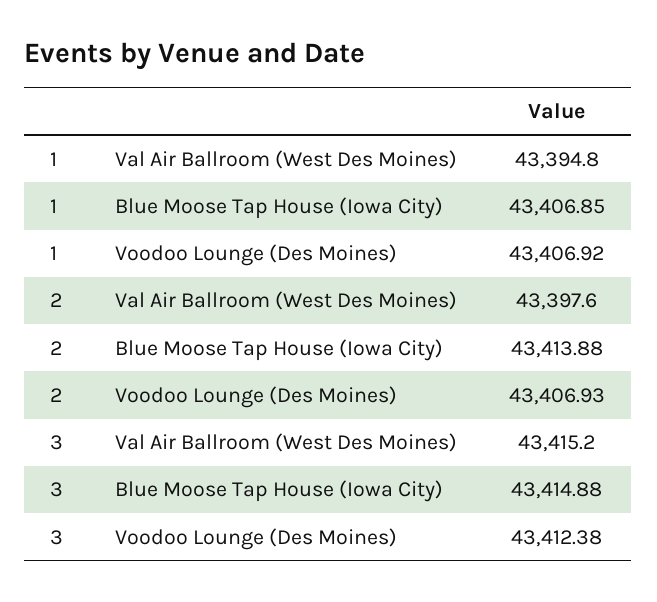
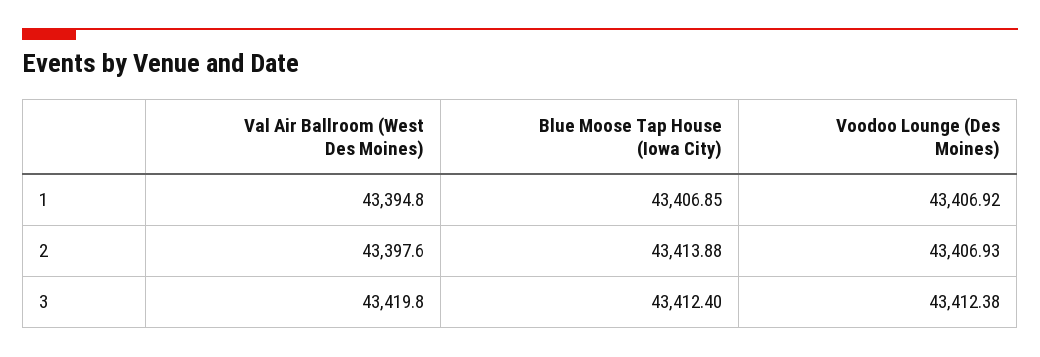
  {
    "1": {
      "Val Air Ballroom (West Des Moines)": 43394.8,
      "Blue Moose Tap House (Iowa City)": 43406.85,
      "Voodoo Lounge (Des Moines)": 43406.92
    },
    "2": {
      "Val Air Ballroom (West Des Moines)": 43397.6,
      "Blue Moose Tap House (Iowa City)": 43413.88,
      "Voodoo Lounge (Des Moines)": 43406.93
    },
    "3": {
-     "Val Air Ballroom (West Des Moines)": 43415.2,
+     "Val Air Ballroom (West Des Moines)": 43419.8,
-     "Blue Moose Tap House (Iowa City)": 43414.88,
+     "Blue Moose Tap House (Iowa City)": 43412.4,
      "Voodoo Lounge (Des Moines)": 43412.38
    }
  }

